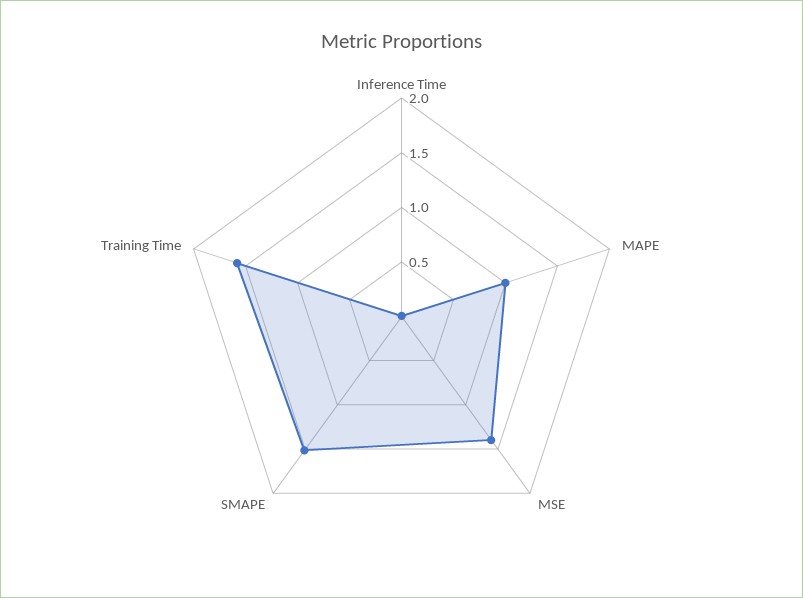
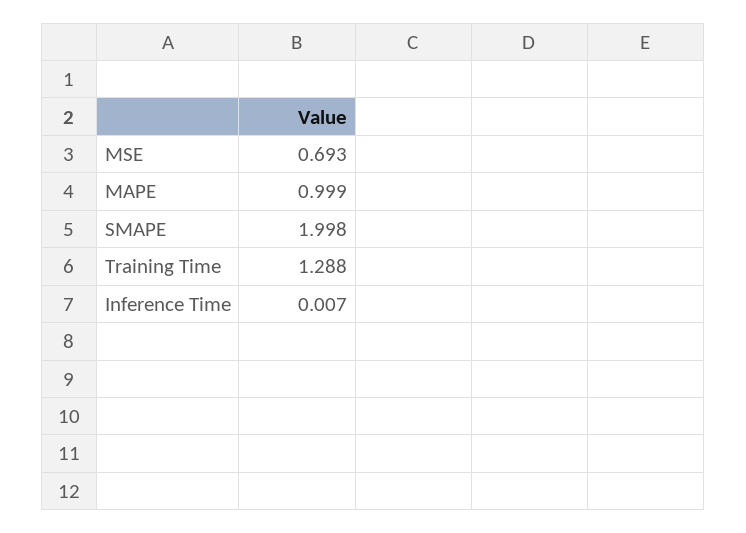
  {
    "Inference Time": 0.007,
    "MAPE": 0.999,
-   "MSE": 1.4,
+   "MSE": 0.693,
-   "SMAPE": 1.5,
+   "SMAPE": 1.998,
-   "Training Time": 1.6
+   "Training Time": 1.288
  }

